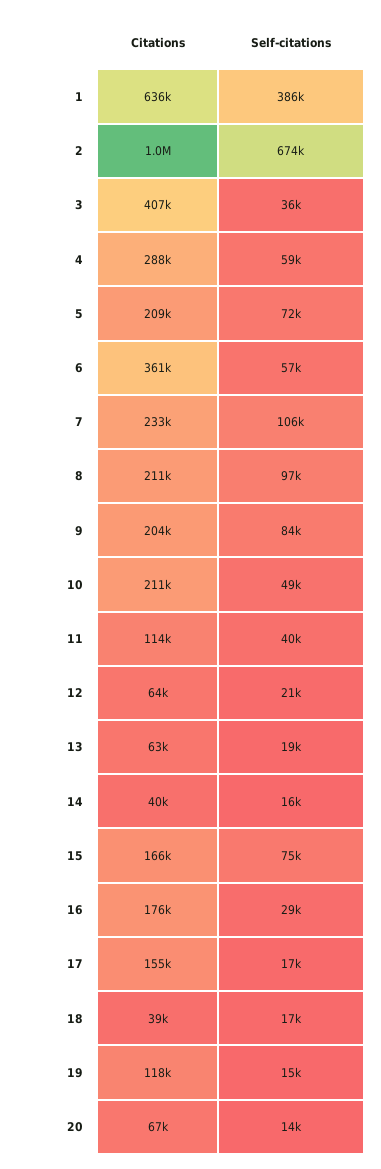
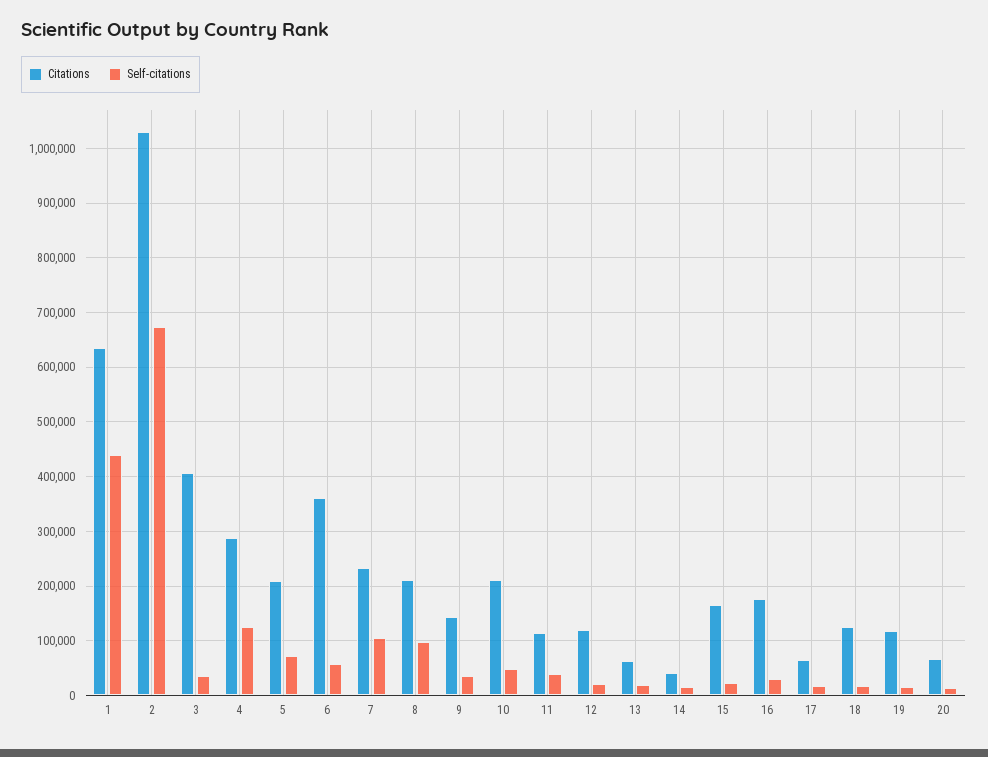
  {
    "Citations": {
      "1": 636000,
      "2": 1000000,
      "3": 407000,
      "4": 288000,
      "5": 209000,
      "6": 361000,
      "7": 233000,
      "8": 211000,
-     "9": 204000,
+     "9": 140000,
      "10": 211000,
      "11": 114000,
-     "12": 64000,
+     "12": 120000,
      "13": 63000,
      "14": 40000,
      "15": 166000,
      "16": 176000,
-     "17": 155000,
+     "17": 60000,
-     "18": 39000,
+     "18": 120000,
      "19": 118000,
      "20": 67000
    },
    "Self-citations": {
-     "1": 386000,
+     "1": 440000,
      "2": 674000,
      "3": 36000,
-     "4": 59000,
+     "4": 120000,
      "5": 72000,
      "6": 57000,
      "7": 106000,
      "8": 97000,
-     "9": 84000,
+     "9": 40000,
      "10": 49000,
      "11": 40000,
      "12": 21000,
      "13": 19000,
      "14": 16000,
-     "15": 75000,
+     "15": 20000,
      "16": 29000,
      "17": 17000,
      "18": 17000,
      "19": 15000,
      "20": 14000
    }
  }

